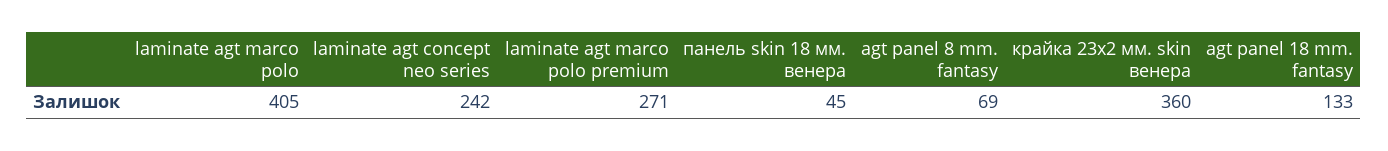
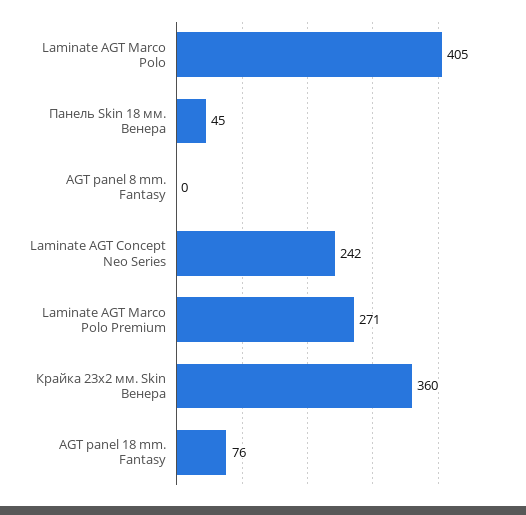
  {
    "laminate agt marco polo": 405,
    "laminate agt concept neo series": 242,
    "laminate agt marco polo premium": 271,
    "панель skin 18 мм. венера": 45,
-   "agt panel 8 mm. fantasy": 69,
+   "agt panel 8 mm. fantasy": 0,
    "крайка 23x2 мм. skin венера": 360,
-   "agt panel 18 mm. fantasy": 133
+   "agt panel 18 mm. fantasy": 76
  }

